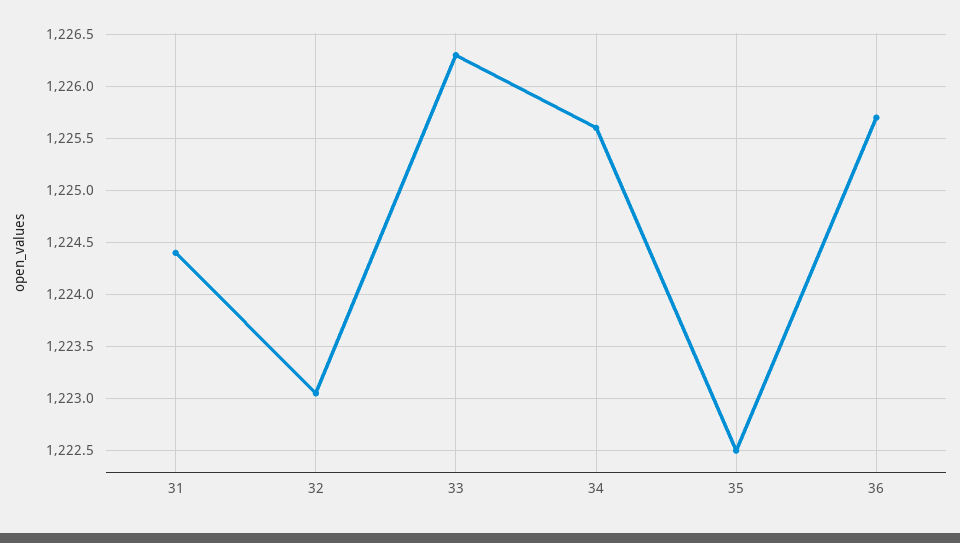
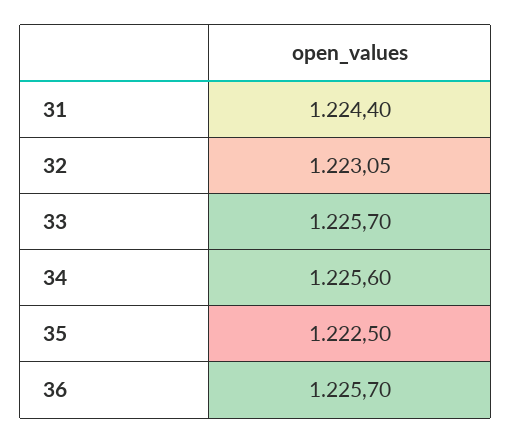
  {
    "31": 1224.4,
    "32": 1223.05,
-   "33": 1226.3,
+   "33": 1225.7,
    "34": 1225.6,
    "35": 1222.5,
    "36": 1225.7
  }

